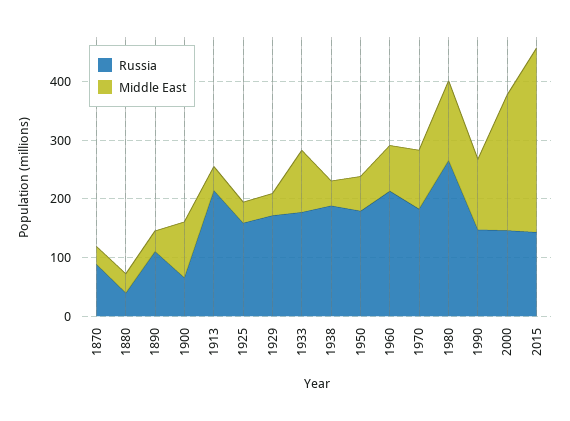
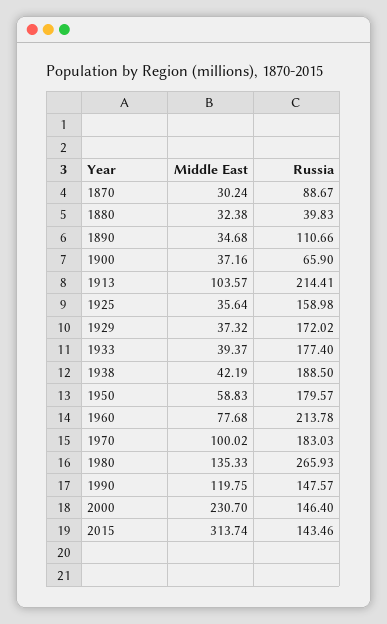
  {
    "Russia": {
      "1870": 88.67,
      "1880": 39.83,
      "1890": 110.66,
      "1900": 65.9,
      "1913": 214.41,
      "1925": 158.98,
      "1929": 172.02,
      "1933": 177.4,
      "1938": 188.5,
      "1950": 179.57,
      "1960": 213.78,
      "1970": 183.03,
      "1980": 265.93,
      "1990": 147.57,
      "2000": 146.4,
      "2015": 143.46
    },
    "Middle East": {
      "1870": 30.24,
      "1880": 32.38,
      "1890": 34.68,
-     "1900": 100,
+     "1900": 37.16,
-     "1913": 40,
+     "1913": 103.57,
      "1925": 35.64,
      "1929": 37.32,
-     "1933": 100,
+     "1933": 39.37,
      "1938": 42.19,
      "1950": 58.83,
      "1960": 77.68,
      "1970": 100.02,
      "1980": 135.33,
      "1990": 119.75,
      "2000": 230.7,
      "2015": 313.74
    }
  }

